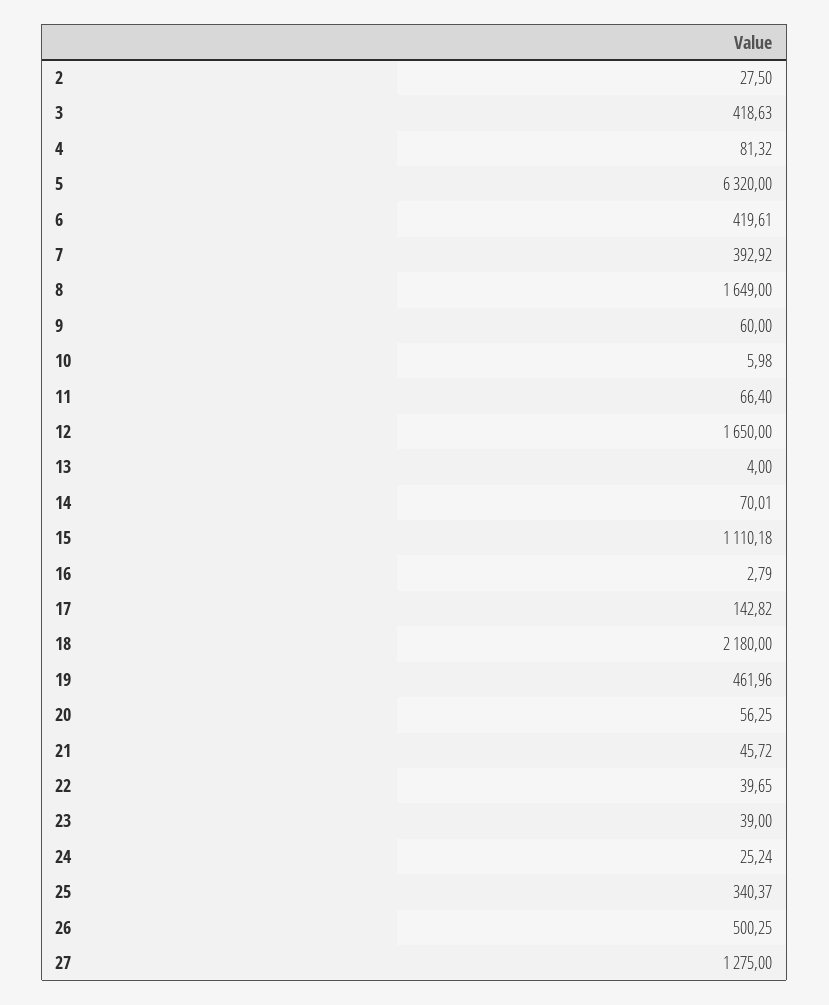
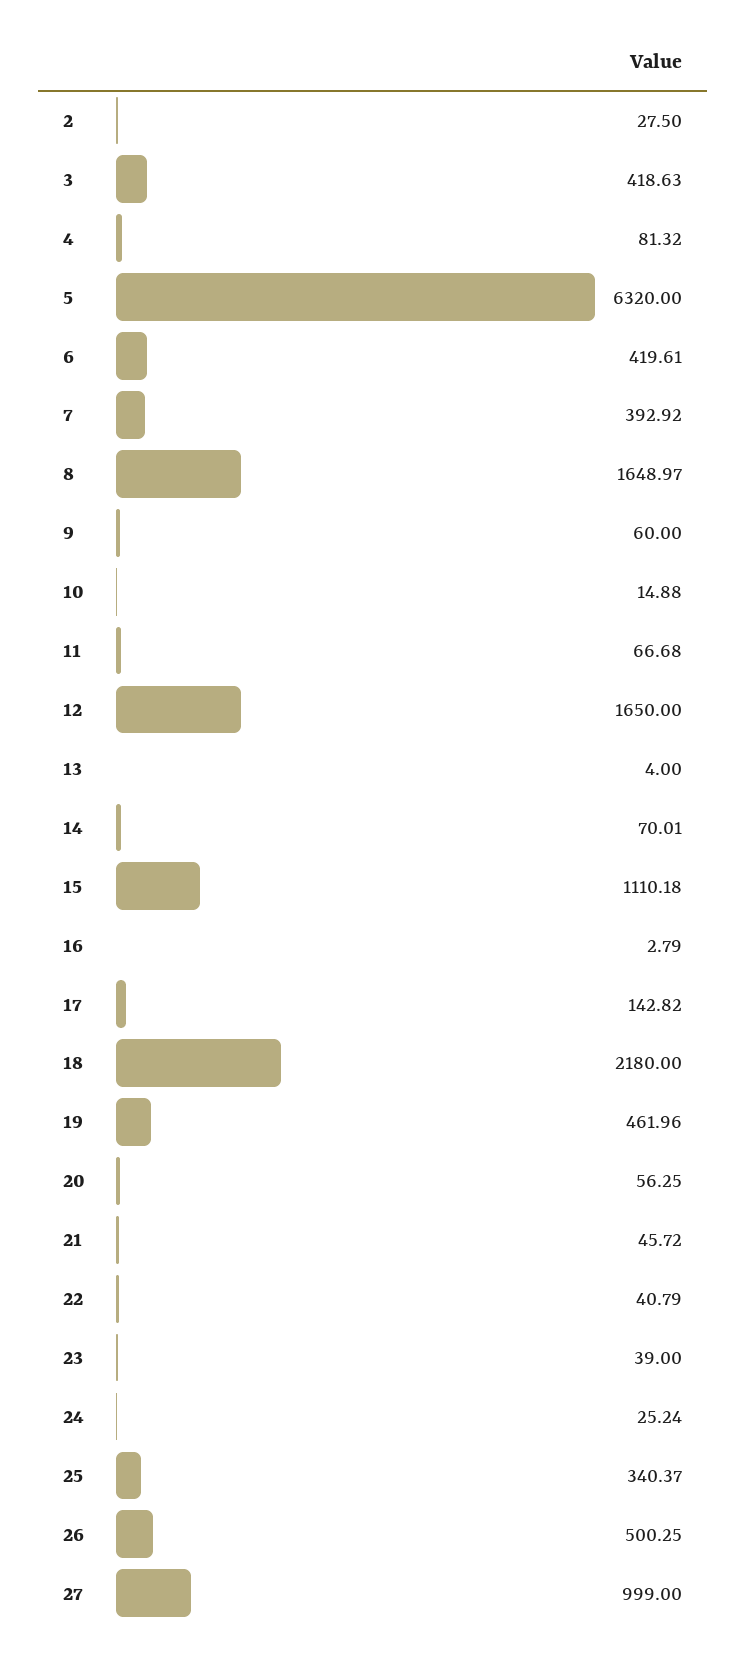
  {
    "2": 27.5,
    "3": 418.63,
    "4": 81.32,
    "5": 6320,
    "6": 419.61,
    "7": 392.92,
-   "8": 1649,
+   "8": 1648.97,
    "9": 60,
-   "10": 5.98,
+   "10": 14.88,
-   "11": 66.4,
+   "11": 66.68,
    "12": 1650,
    "13": 4,
    "14": 70.01,
    "15": 1110.18,
    "16": 2.79,
    "17": 142.82,
    "18": 2180,
    "19": 461.96,
    "20": 56.25,
    "21": 45.72,
-   "22": 39.65,
+   "22": 40.79,
    "23": 39,
    "24": 25.24,
    "25": 340.37,
    "26": 500.25,
-   "27": 1275
+   "27": 999
  }

